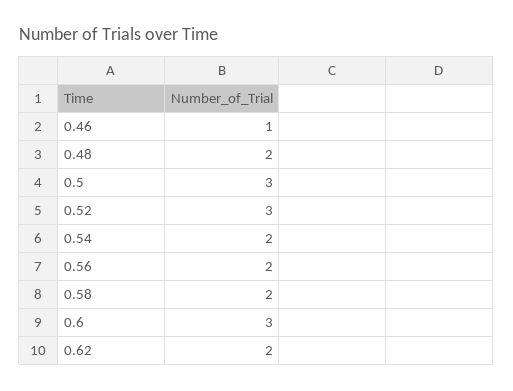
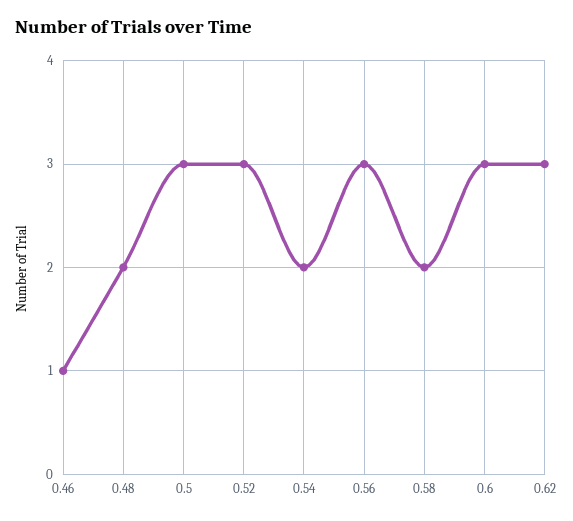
  {
    "0.46": 1,
    "0.48": 2,
    "0.5": 3,
    "0.52": 3,
    "0.54": 2,
-   "0.56": 2,
+   "0.56": 3,
    "0.58": 2,
    "0.6": 3,
-   "0.62": 2
+   "0.62": 3
  }

